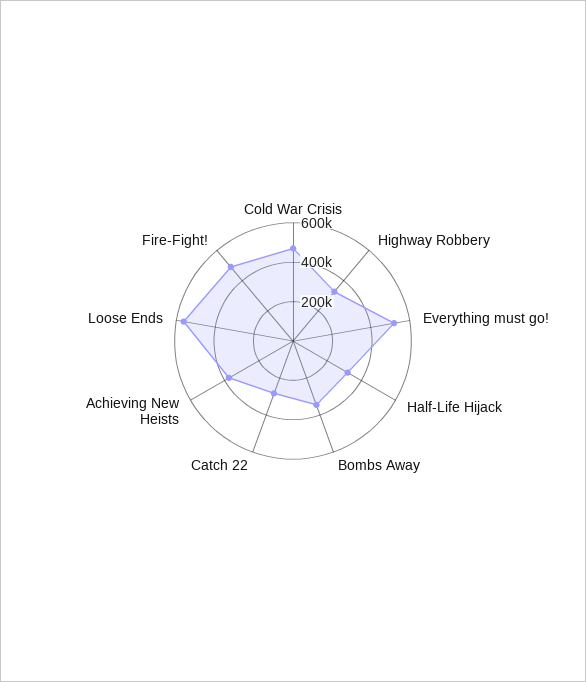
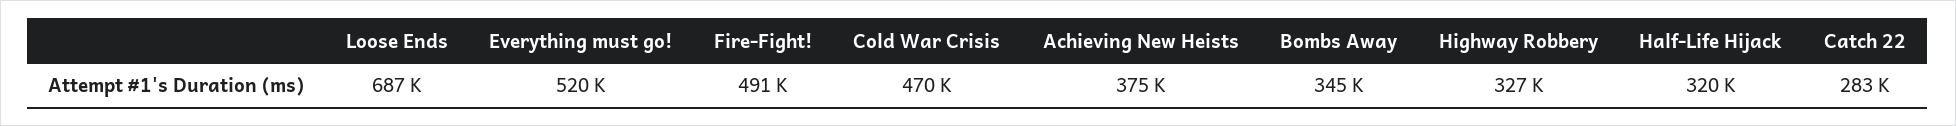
  {
    "Cold War Crisis": 470000,
    "Highway Robbery": 327000,
    "Everything must go!": 520000,
    "Half-Life Hijack": 320000,
    "Bombs Away": 345000,
    "Catch 22": 283000,
    "Achieving New Heists": 375000,
-   "Loose Ends": 550000,
+   "Loose Ends": 687000,
    "Fire-Fight!": 491000
  }

